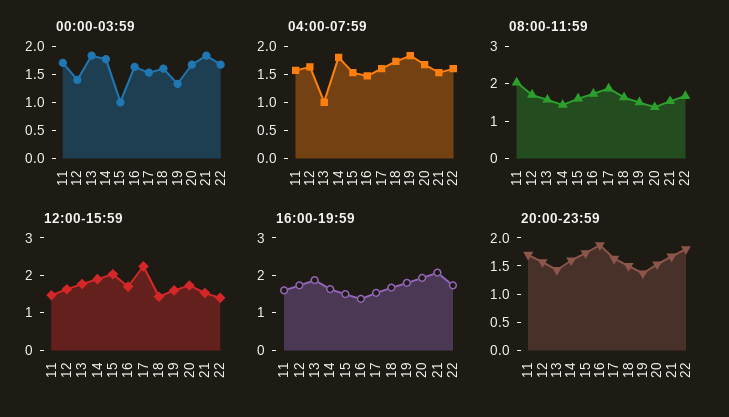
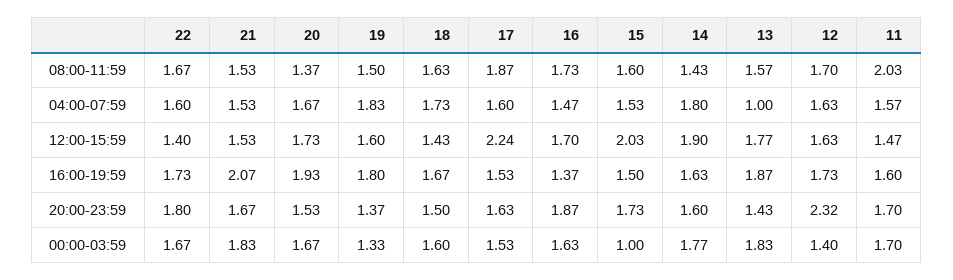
  {
    "00:00-03:59": {
      "11": 1.7,
      "12": 1.4,
      "13": 1.83,
      "14": 1.77,
      "15": 1,
      "16": 1.63,
      "17": 1.53,
      "18": 1.6,
      "19": 1.33,
      "20": 1.67,
      "21": 1.83,
      "22": 1.67
    },
    "04:00-07:59": {
      "11": 1.57,
      "12": 1.63,
      "13": 1,
      "14": 1.8,
      "15": 1.53,
      "16": 1.47,
      "17": 1.6,
      "18": 1.73,
      "19": 1.83,
      "20": 1.67,
      "21": 1.53,
      "22": 1.6
    },
    "08:00-11:59": {
      "11": 2.03,
      "12": 1.7,
      "13": 1.57,
      "14": 1.43,
      "15": 1.6,
      "16": 1.73,
      "17": 1.87,
      "18": 1.63,
      "19": 1.5,
      "20": 1.37,
      "21": 1.53,
      "22": 1.67
    },
    "12:00-15:59": {
      "11": 1.47,
      "12": 1.63,
      "13": 1.77,
      "14": 1.9,
      "15": 2.03,
      "16": 1.7,
      "17": 2.24,
      "18": 1.43,
      "19": 1.6,
      "20": 1.73,
      "21": 1.53,
      "22": 1.4
    },
    "16:00-19:59": {
      "11": 1.6,
      "12": 1.73,
      "13": 1.87,
      "14": 1.63,
      "15": 1.5,
      "16": 1.37,
      "17": 1.53,
      "18": 1.67,
      "19": 1.8,
      "20": 1.93,
      "21": 2.07,
      "22": 1.73
    },
    "20:00-23:59": {
      "11": 1.7,
-     "12": 1.5,
+     "12": 2.32,
      "13": 1.43,
      "14": 1.6,
      "15": 1.73,
      "16": 1.87,
      "17": 1.63,
      "18": 1.5,
      "19": 1.37,
      "20": 1.53,
      "21": 1.67,
      "22": 1.8
    }
  }

